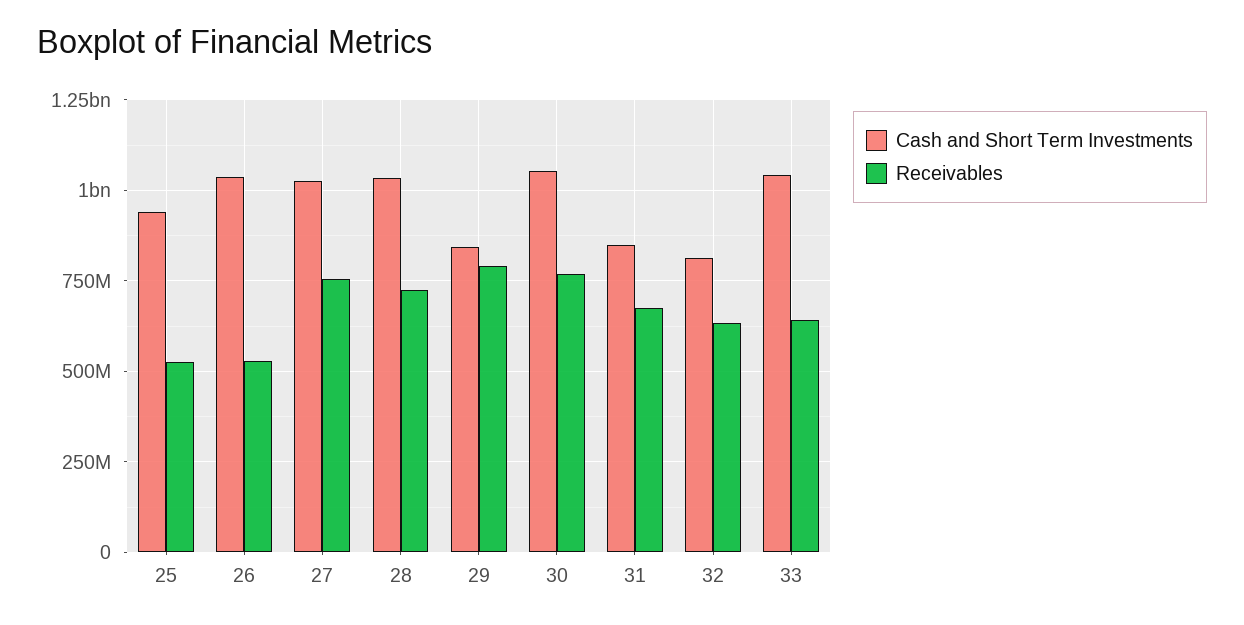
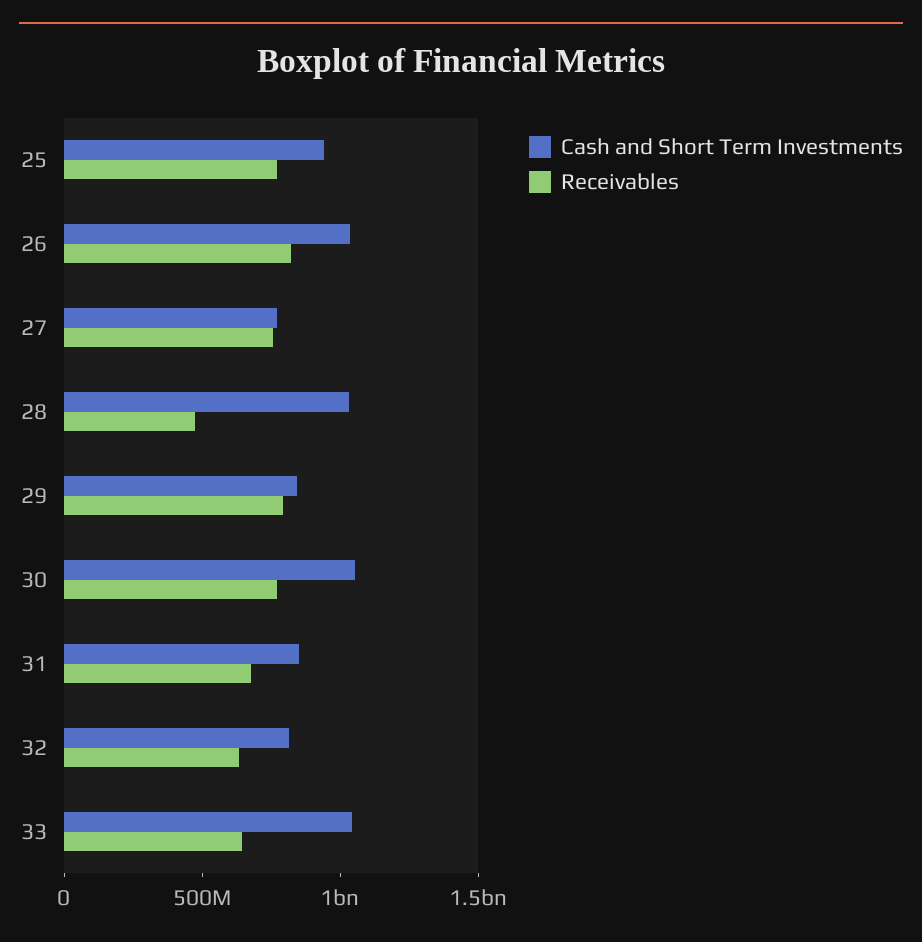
  {
    "Cash and Short Term Investments": {
      "25": 950000000,
      "26": 1025000000,
-     "27": 1025000000,
+     "27": 800000000,
      "28": 1025000000,
      "29": 850000000,
      "30": 1050000000,
      "31": 850000000,
      "32": 825000000,
      "33": 1050000000
    },
    "Receivables": {
-     "25": 525000000,
+     "25": 800000000,
-     "26": 525000000,
+     "26": 800000000,
      "27": 750000000,
-     "28": 725000000,
+     "28": 500000000,
      "29": 800000000,
      "30": 775000000,
      "31": 675000000,
      "32": 625000000,
      "33": 650000000
    }
  }

